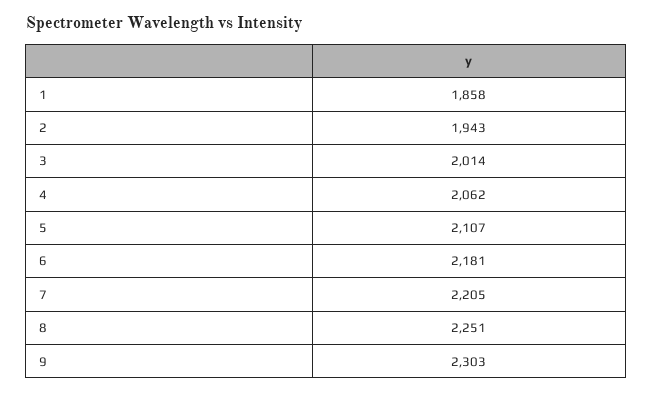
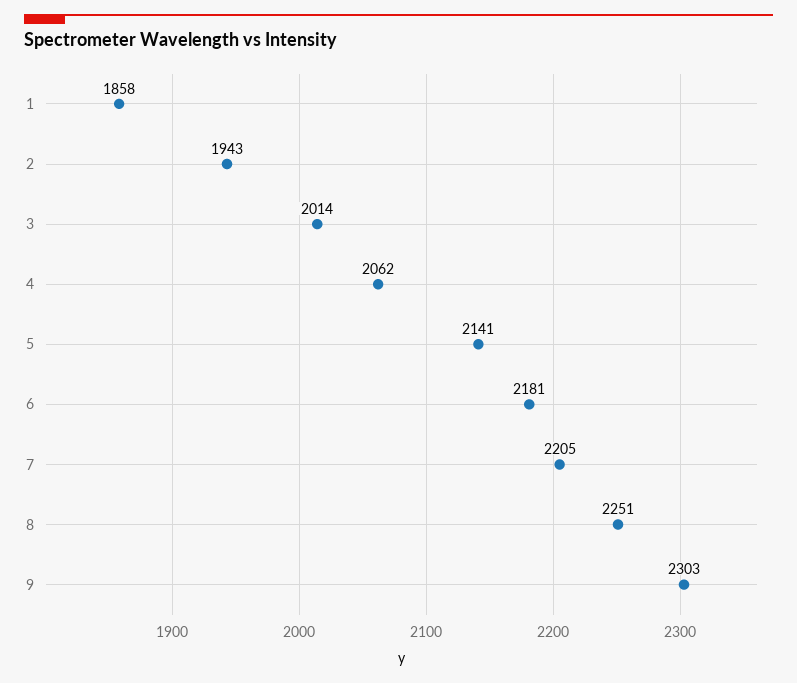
  {
    "1": 1858,
    "2": 1943,
    "3": 2014,
    "4": 2062,
-   "5": 2107,
+   "5": 2141,
    "6": 2181,
    "7": 2205,
    "8": 2251,
    "9": 2303
  }

